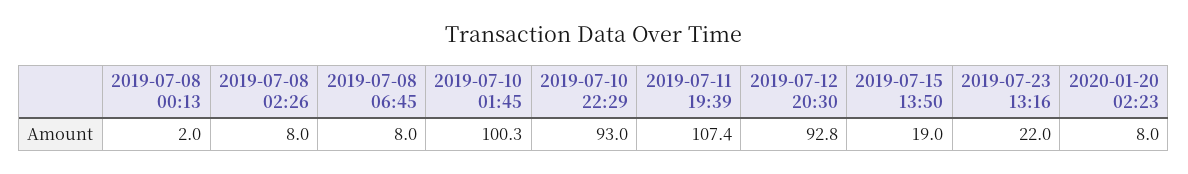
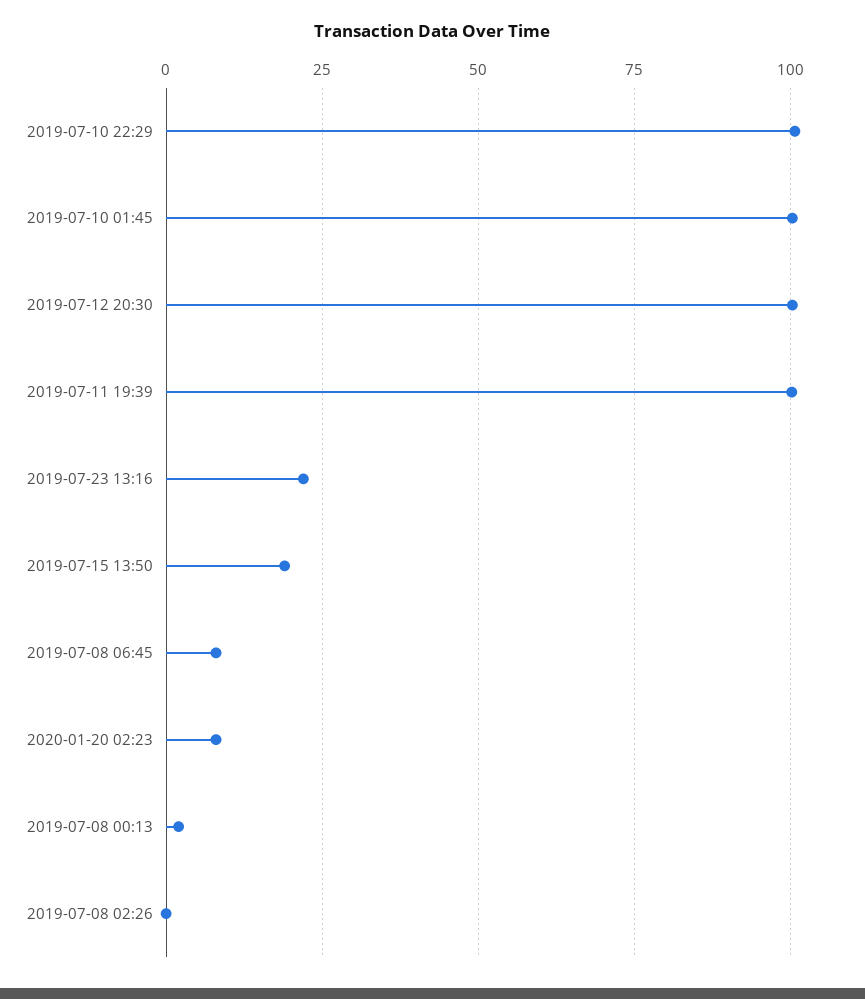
  {
    "2019-07-08 00:13": 2,
-   "2019-07-08 02:26": 8,
+   "2019-07-08 02:26": 0,
    "2019-07-08 06:45": 8,
    "2019-07-10 01:45": 100.3,
-   "2019-07-10 22:29": 93,
+   "2019-07-10 22:29": 100,
-   "2019-07-11 19:39": 107.4,
+   "2019-07-11 19:39": 100,
-   "2019-07-12 20:30": 92.8,
+   "2019-07-12 20:30": 100,
    "2019-07-15 13:50": 19,
    "2019-07-23 13:16": 22,
    "2020-01-20 02:23": 8
  }

